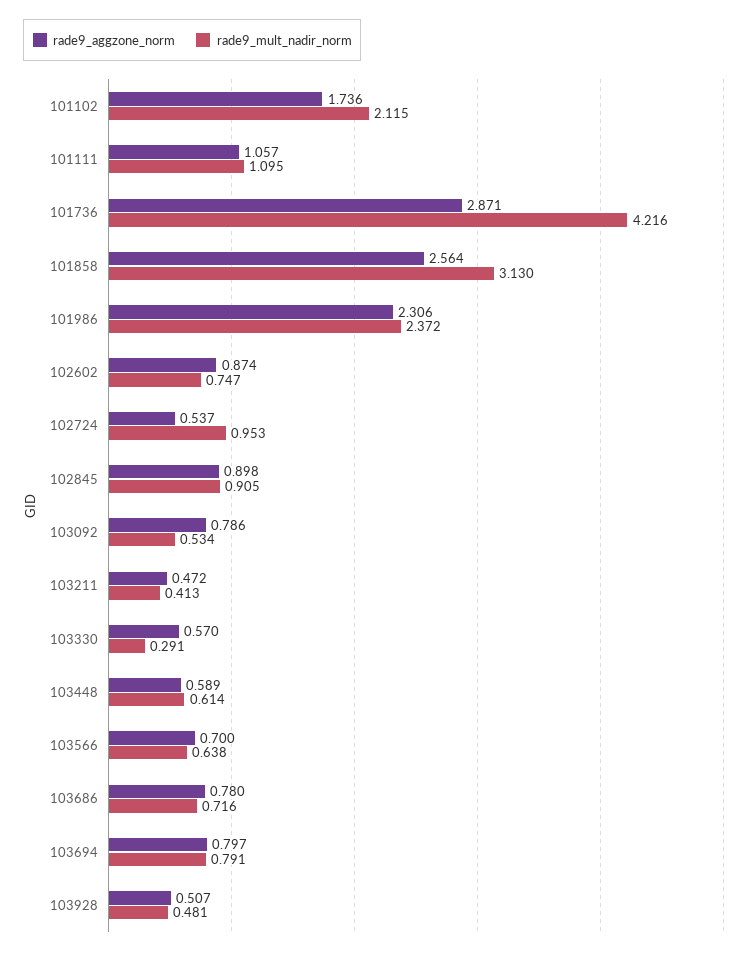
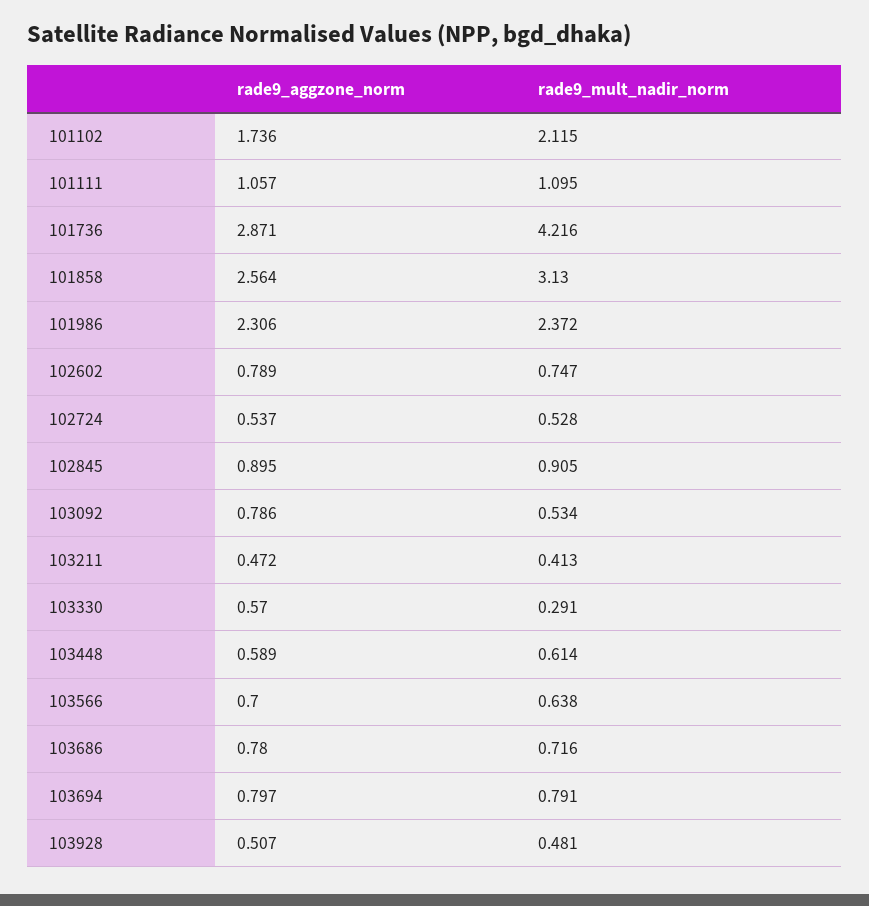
  {
    "rade9_aggzone_norm": {
      "101102": 1.736,
      "101111": 1.057,
      "101736": 2.871,
      "101858": 2.564,
      "101986": 2.306,
-     "102602": 0.874,
+     "102602": 0.789,
      "102724": 0.537,
-     "102845": 0.898,
+     "102845": 0.895,
      "103092": 0.786,
      "103211": 0.472,
      "103330": 0.57,
      "103448": 0.589,
      "103566": 0.7,
      "103686": 0.78,
      "103694": 0.797,
      "103928": 0.507
    },
    "rade9_mult_nadir_norm": {
      "101102": 2.115,
      "101111": 1.095,
      "101736": 4.216,
      "101858": 3.13,
      "101986": 2.372,
      "102602": 0.747,
-     "102724": 0.953,
+     "102724": 0.528,
      "102845": 0.905,
      "103092": 0.534,
      "103211": 0.413,
      "103330": 0.291,
      "103448": 0.614,
      "103566": 0.638,
      "103686": 0.716,
      "103694": 0.791,
      "103928": 0.481
    }
  }

